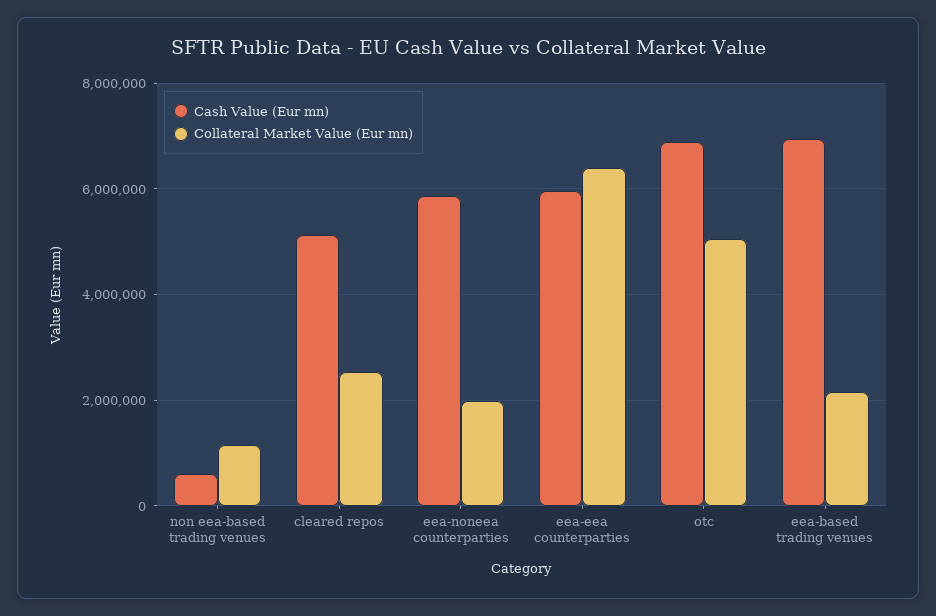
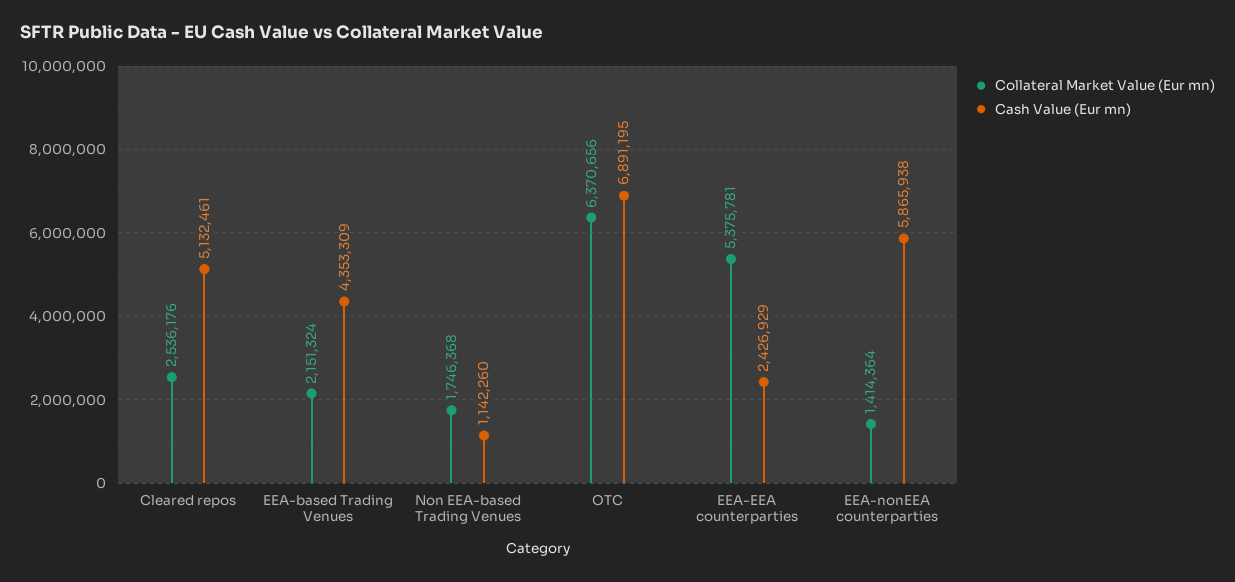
  {
    "Cash Value (Eur mn)": {
-     "non eea-based trading venues": 600000,
+     "non eea-based trading venues": 1142260,
      "cleared repos": 5132461,
      "eea-noneea counterparties": 5865938,
-     "eea-eea counterparties": 6000000,
+     "eea-eea counterparties": 2426929,
      "otc": 6891195,
-     "eea-based trading venues": 7000000
+     "eea-based trading venues": 4353309
    },
    "Collateral Market Value (Eur mn)": {
-     "non eea-based trading venues": 1200000,
+     "non eea-based trading venues": 1746368,
      "cleared repos": 2536176,
-     "eea-noneea counterparties": 2000000,
+     "eea-noneea counterparties": 1414364,
-     "eea-eea counterparties": 6400000,
+     "eea-eea counterparties": 5375781,
-     "otc": 5000000,
+     "otc": 6370656,
      "eea-based trading venues": 2151324
    }
  }

